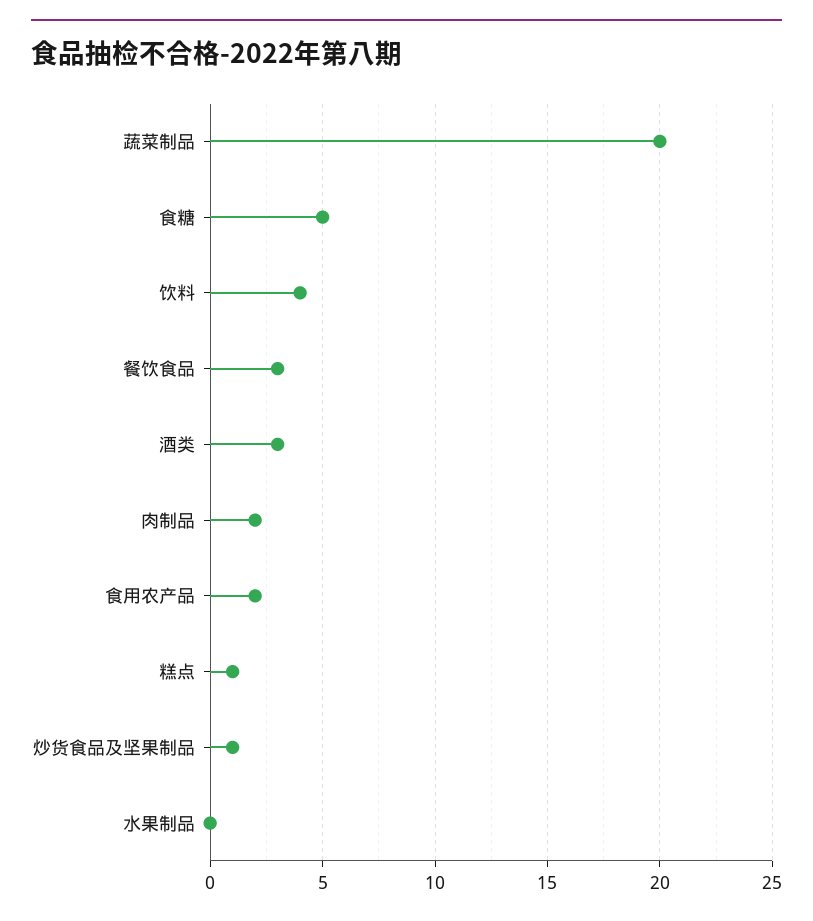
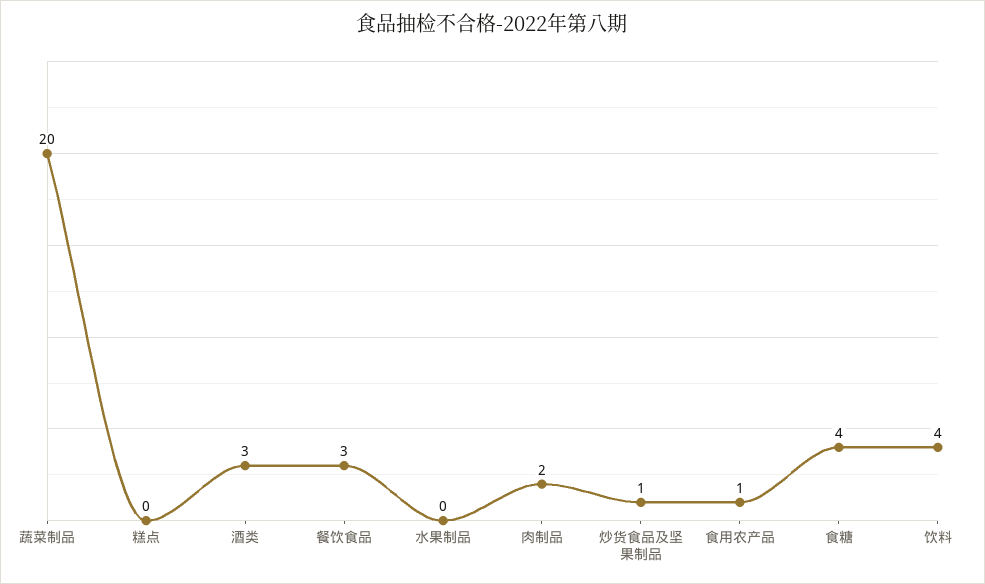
  {
    "蔬菜制品": 20,
-   "食糖": 5,
+   "食糖": 4,
    "饮料": 4,
    "餐饮食品": 3,
    "酒类": 3,
    "肉制品": 2,
-   "食用农产品": 2,
+   "食用农产品": 1,
-   "糕点": 1,
+   "糕点": 0,
    "炒货食品及坚果制品": 1,
    "水果制品": 0
  }

